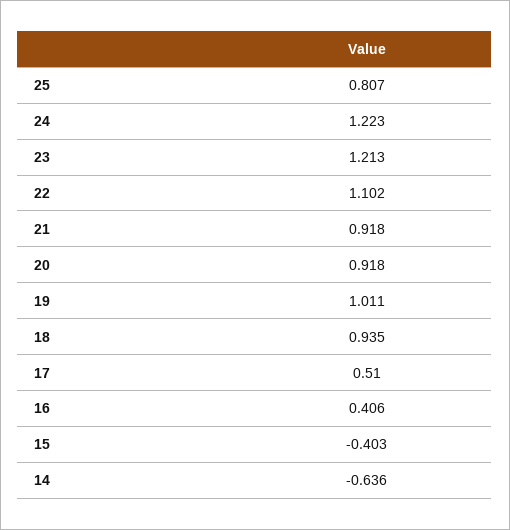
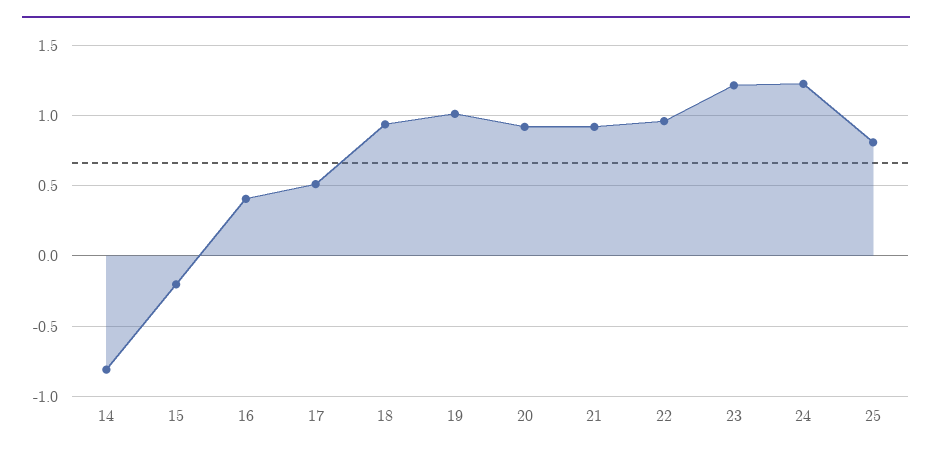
  {
    "25": 0.807,
    "24": 1.223,
    "23": 1.213,
-   "22": 1.102,
+   "22": 0.95,
    "21": 0.918,
    "20": 0.918,
    "19": 1.011,
    "18": 0.935,
    "17": 0.51,
    "16": 0.406,
-   "15": -0.403,
+   "15": -0.2,
-   "14": -0.636
+   "14": -0.8
  }

